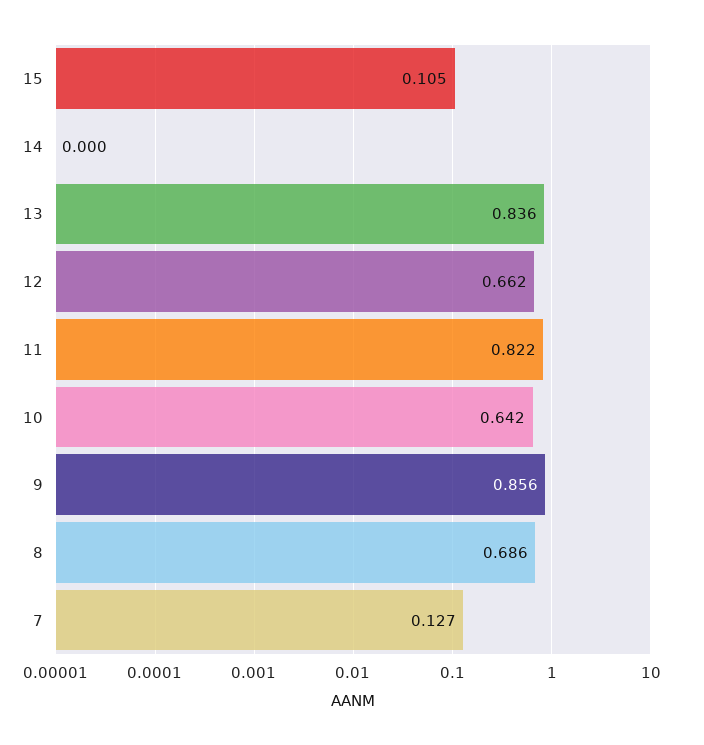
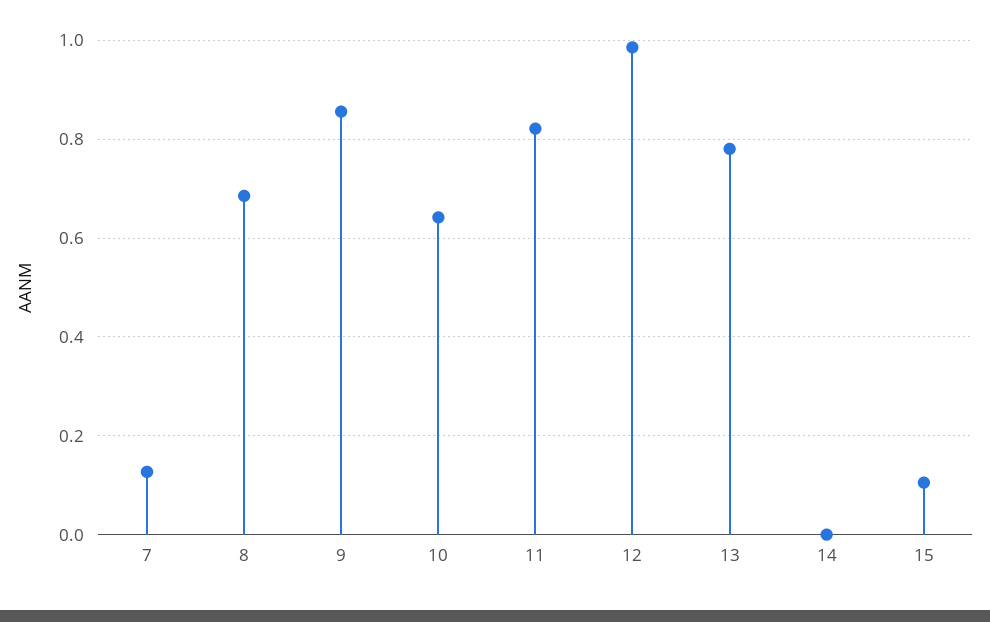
  {
    "15": 0.105,
    "14": 0,
-   "13": 0.836,
+   "13": 0.78,
-   "12": 0.662,
+   "12": 0.98,
    "11": 0.822,
    "10": 0.642,
    "9": 0.856,
    "8": 0.686,
    "7": 0.127
  }

